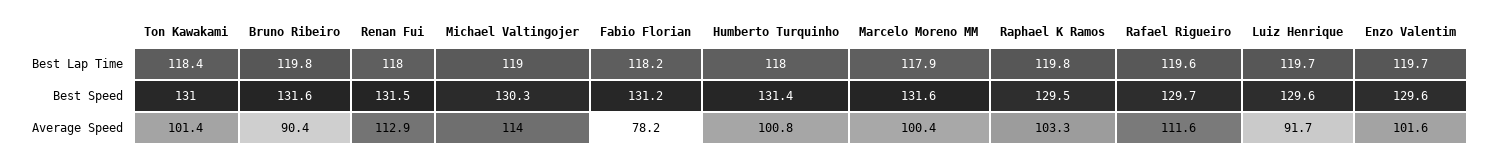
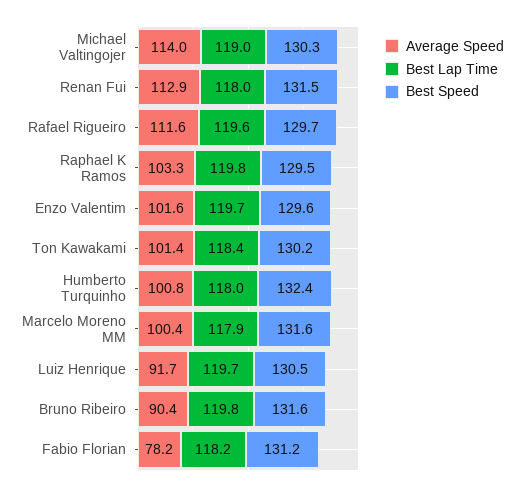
  {
    "Best Lap Time": {
      "Ton Kawakami": 118.4,
      "Bruno Ribeiro": 119.8,
      "Renan Fui": 118,
      "Michael Valtingojer": 119,
      "Fabio Florian": 118.2,
      "Humberto Turquinho": 118,
      "Marcelo Moreno MM": 117.9,
      "Raphael K Ramos": 119.8,
      "Rafael Rigueiro": 119.6,
      "Luiz Henrique": 119.7,
      "Enzo Valentim": 119.7
    },
    "Best Speed": {
-     "Ton Kawakami": 131,
+     "Ton Kawakami": 130.2,
      "Bruno Ribeiro": 131.6,
      "Renan Fui": 131.5,
      "Michael Valtingojer": 130.3,
      "Fabio Florian": 131.2,
-     "Humberto Turquinho": 131.4,
+     "Humberto Turquinho": 132.4,
      "Marcelo Moreno MM": 131.6,
      "Raphael K Ramos": 129.5,
      "Rafael Rigueiro": 129.7,
-     "Luiz Henrique": 129.6,
+     "Luiz Henrique": 130.5,
      "Enzo Valentim": 129.6
    },
    "Average Speed": {
      "Ton Kawakami": 101.4,
      "Bruno Ribeiro": 90.4,
      "Renan Fui": 112.9,
      "Michael Valtingojer": 114,
      "Fabio Florian": 78.2,
      "Humberto Turquinho": 100.8,
      "Marcelo Moreno MM": 100.4,
      "Raphael K Ramos": 103.3,
      "Rafael Rigueiro": 111.6,
      "Luiz Henrique": 91.7,
      "Enzo Valentim": 101.6
    }
  }

